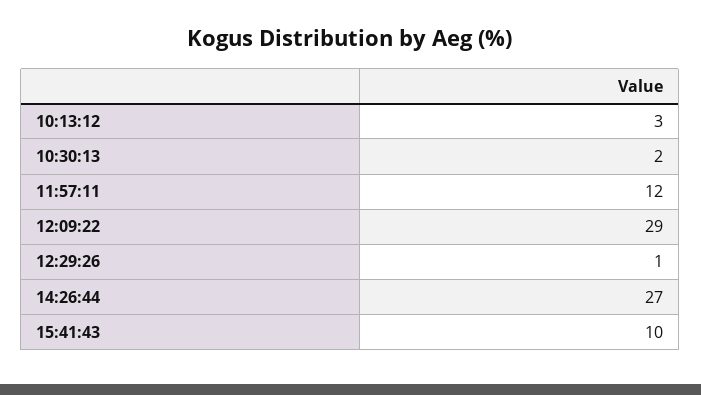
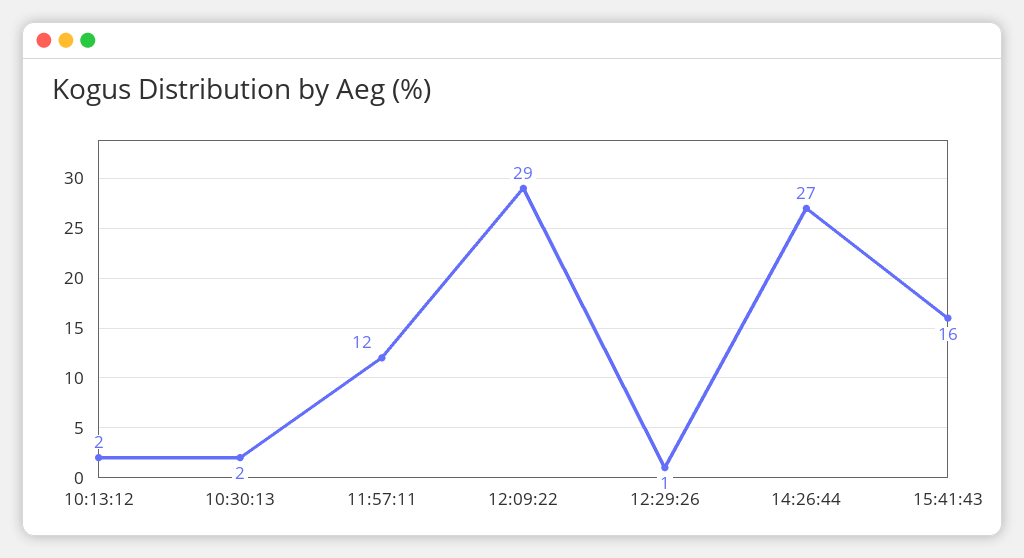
  {
-   "10:13:12": 3,
+   "10:13:12": 2,
    "10:30:13": 2,
    "11:57:11": 12,
    "12:09:22": 29,
    "12:29:26": 1,
    "14:26:44": 27,
-   "15:41:43": 10
+   "15:41:43": 16
  }

